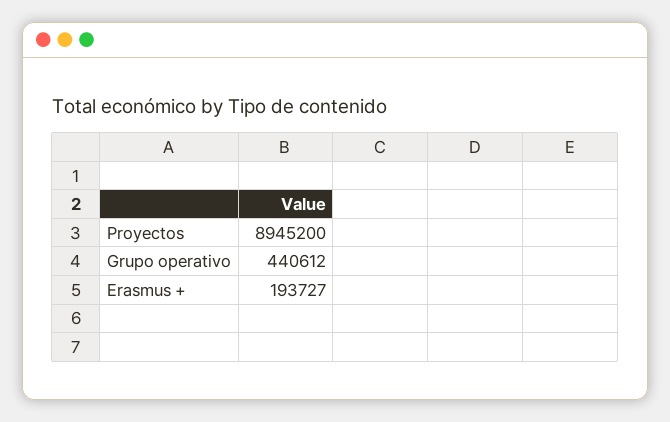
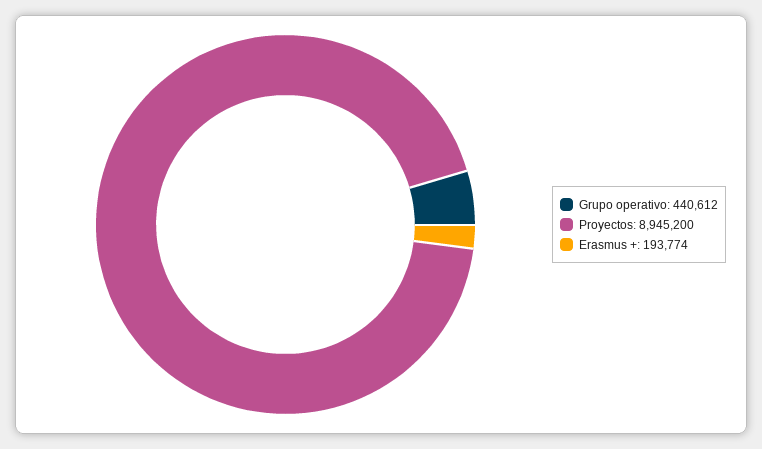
  {
    "Proyectos": 8945200,
    "Grupo operativo": 440612,
-   "Erasmus +": 193727
+   "Erasmus +": 193774
  }

